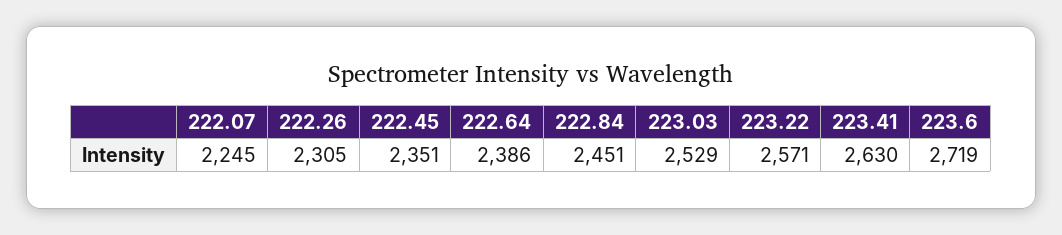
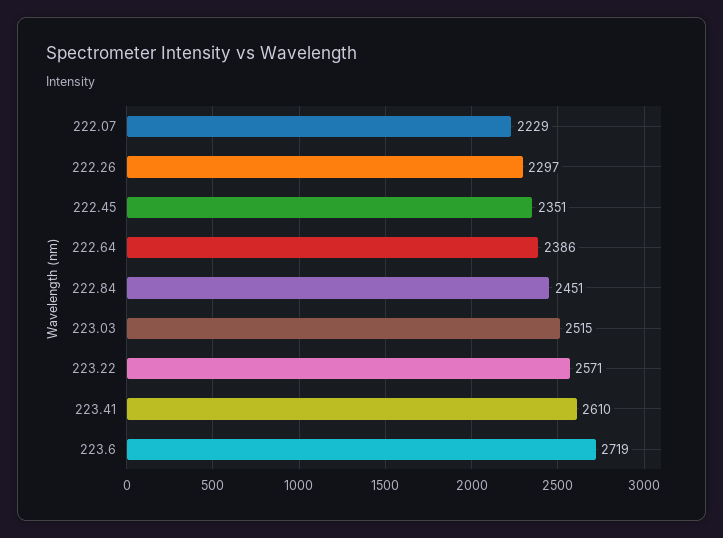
  {
-   "222.07": 2245,
+   "222.07": 2229,
-   "222.26": 2305,
+   "222.26": 2297,
    "222.45": 2351,
    "222.64": 2386,
    "222.84": 2451,
-   "223.03": 2529,
+   "223.03": 2515,
    "223.22": 2571,
-   "223.41": 2630,
+   "223.41": 2610,
    "223.6": 2719
  }

